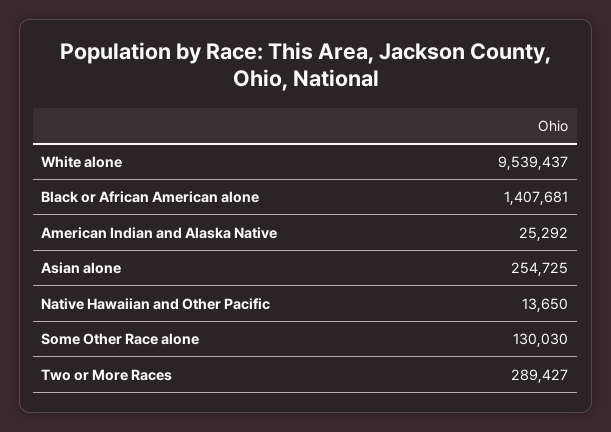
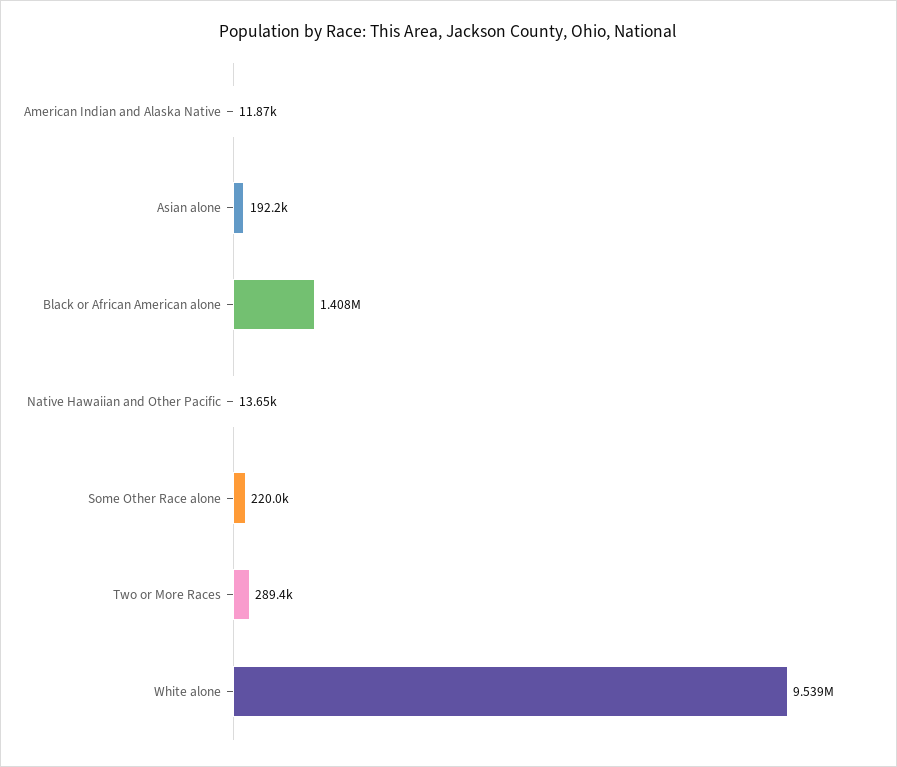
  {
    "White alone": 9539437,
    "Black or African American alone": 1407681,
-   "American Indian and Alaska Native": 25292,
+   "American Indian and Alaska Native": 11870,
-   "Asian alone": 254725,
+   "Asian alone": 192200,
    "Native Hawaiian and Other Pacific": 13650,
-   "Some Other Race alone": 130030,
+   "Some Other Race alone": 220000,
    "Two or More Races": 289427
  }

